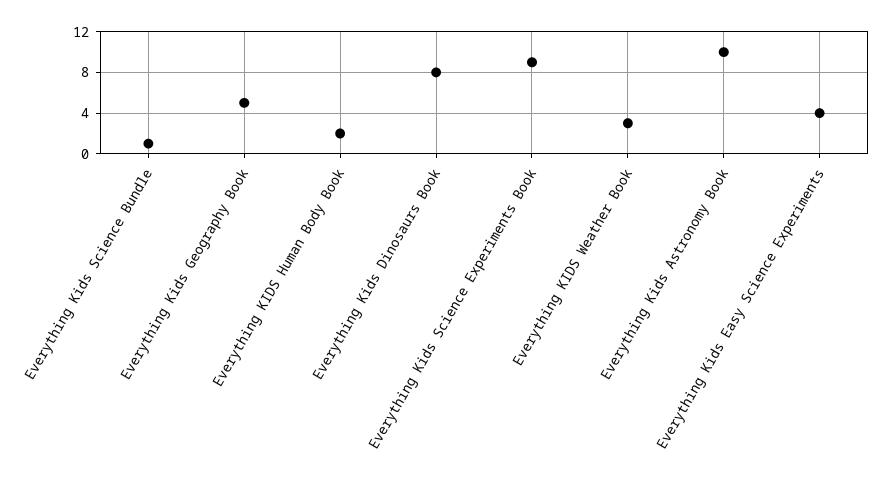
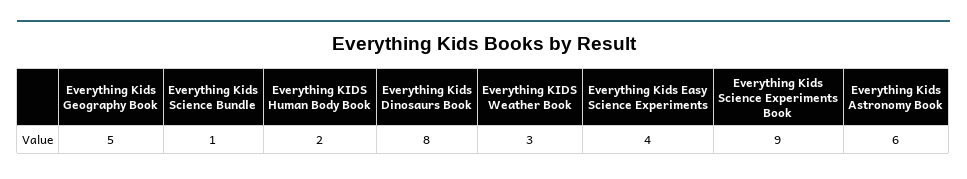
  {
    "Everything Kids Science Bundle": 1,
    "Everything Kids Geography Book": 5,
    "Everything KIDS Human Body Book": 2,
    "Everything Kids Dinosaurs Book": 8,
    "Everything Kids Science Experiments Book": 9,
    "Everything KIDS Weather Book": 3,
-   "Everything Kids Astronomy Book": 10,
+   "Everything Kids Astronomy Book": 6,
    "Everything Kids Easy Science Experiments": 4
  }

